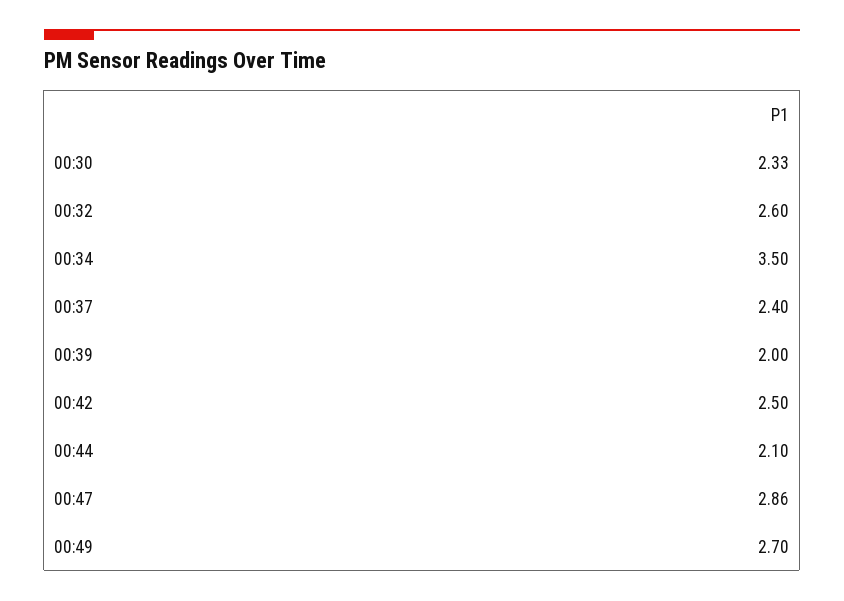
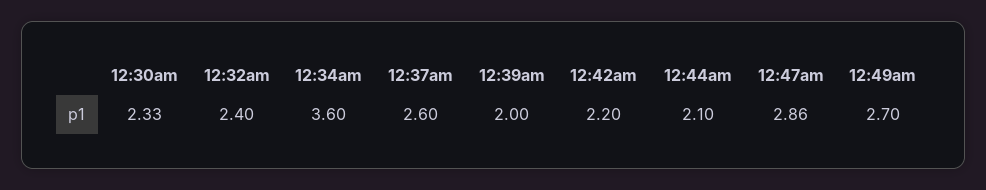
  {
    "00:30": 2.33,
-   "00:32": 2.6,
+   "00:32": 2.4,
-   "00:34": 3.5,
+   "00:34": 3.6,
-   "00:37": 2.4,
+   "00:37": 2.6,
    "00:39": 2,
-   "00:42": 2.5,
+   "00:42": 2.2,
    "00:44": 2.1,
    "00:47": 2.86,
    "00:49": 2.7
  }

